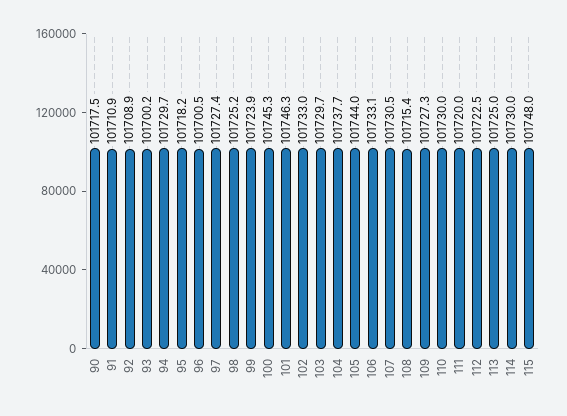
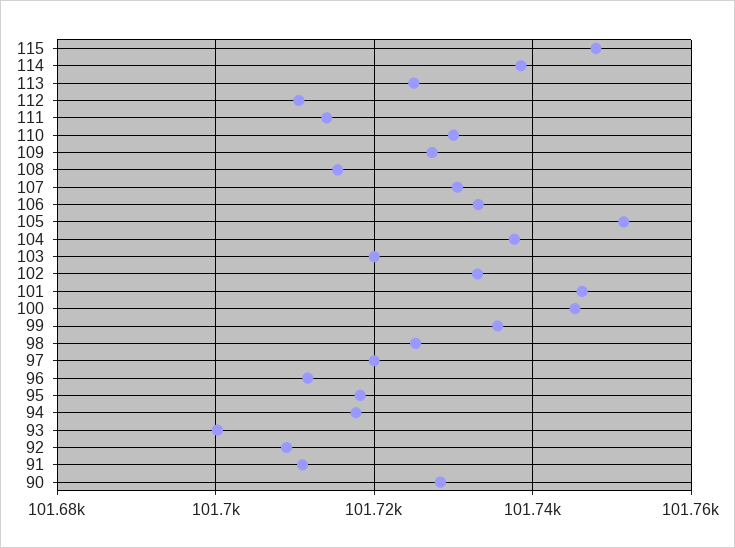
  {
-   "90": 101717.5,
+   "90": 101728,
    "91": 101710.9,
    "92": 101708.9,
    "93": 101700.2,
-   "94": 101729.7,
+   "94": 101718,
    "95": 101718.2,
-   "96": 101700.5,
+   "96": 101712,
-   "97": 101727.4,
+   "97": 101720,
    "98": 101725.2,
-   "99": 101723.9,
+   "99": 101736,
    "100": 101745.3,
    "101": 101746.3,
    "102": 101733,
-   "103": 101729.7,
+   "103": 101720,
    "104": 101737.7,
-   "105": 101744,
+   "105": 101752,
    "106": 101733.1,
    "107": 101730.5,
    "108": 101715.4,
    "109": 101727.3,
    "110": 101730,
-   "111": 101720,
+   "111": 101714,
-   "112": 101722.5,
+   "112": 101710,
    "113": 101725,
-   "114": 101730,
+   "114": 101738,
    "115": 101748
  }

